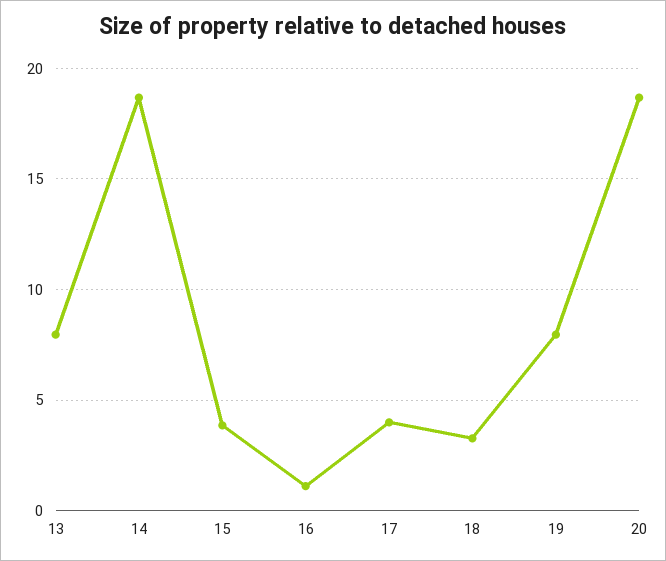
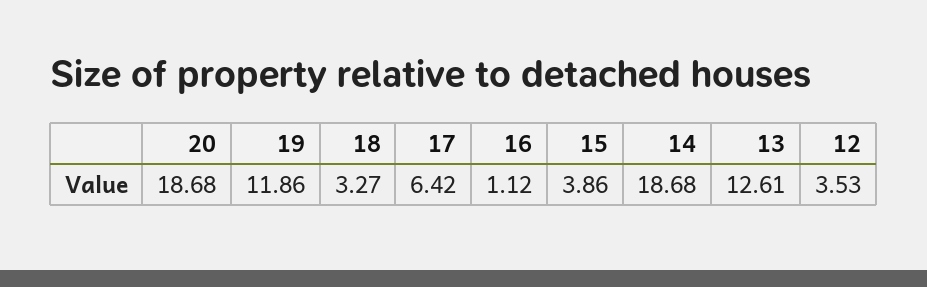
  {
-   "13": 8,
+   "13": 12.61,
    "14": 18.68,
    "15": 3.86,
    "16": 1.12,
-   "17": 4,
+   "17": 6.42,
    "18": 3.27,
-   "19": 8,
+   "19": 11.86,
-   "20": 18.68
+   "20": 18.68,
+   "12": 3.53
  }

